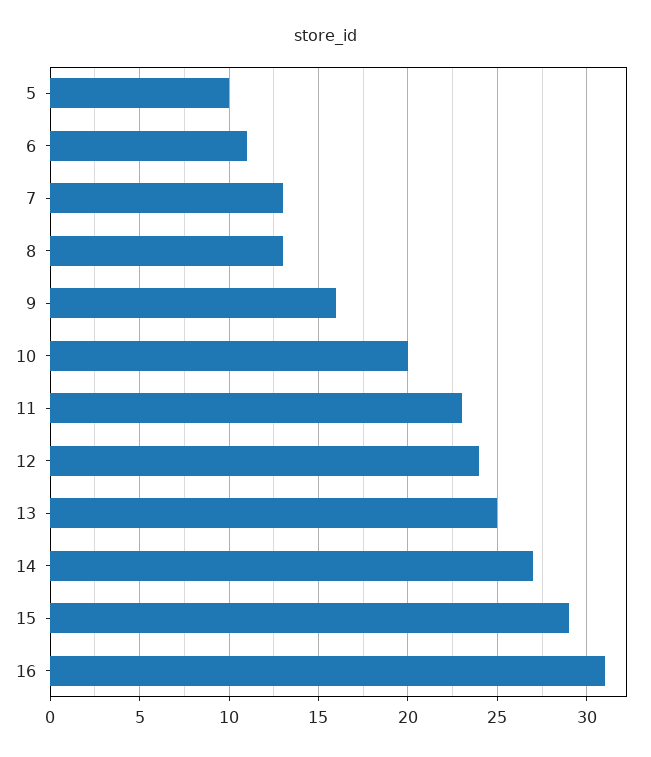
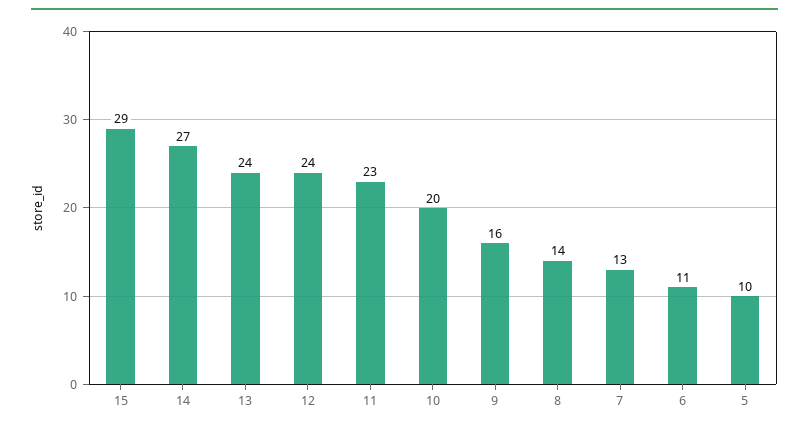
  {
    "5": 10,
    "6": 11,
    "7": 13,
-   "8": 13,
+   "8": 14,
    "9": 16,
    "10": 20,
    "11": 23,
    "12": 24,
-   "13": 25,
+   "13": 24,
    "14": 27,
-   "15": 29,
+   "15": 29
-   "16": 31
  }

